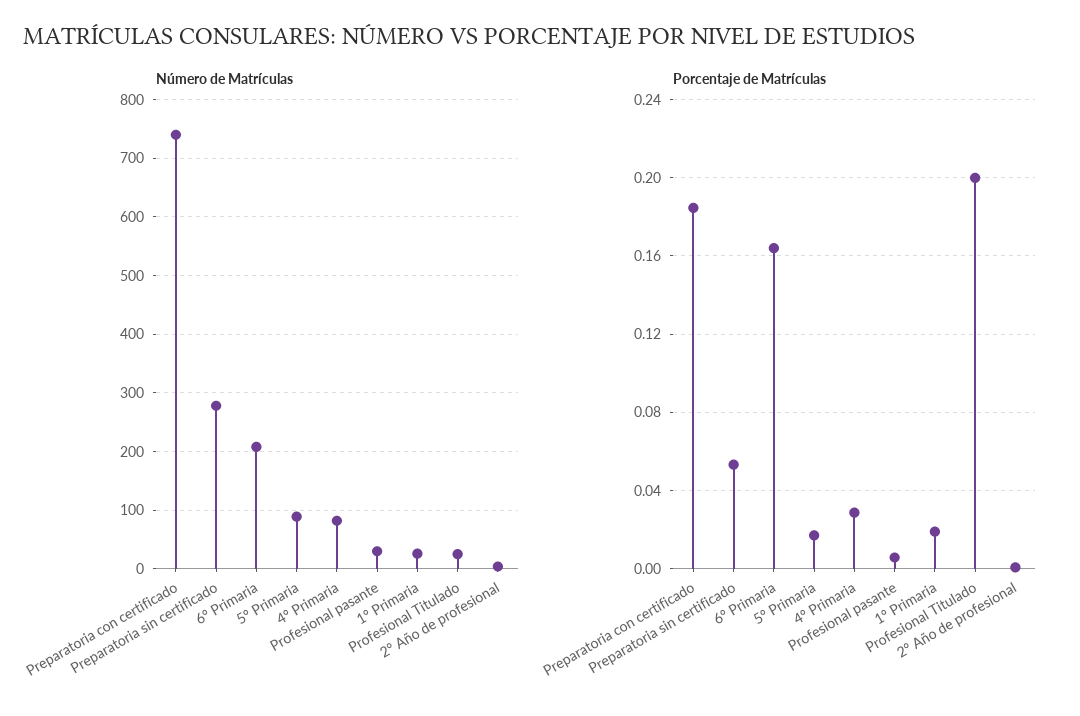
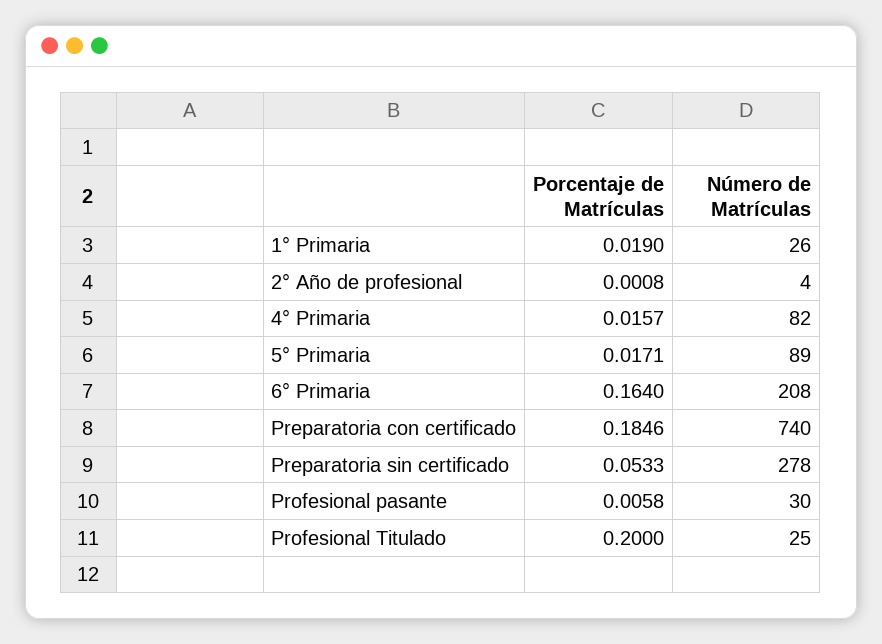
  {
    "Número de Matrículas": {
      "Preparatoria con certificado": 740,
      "Preparatoria sin certificado": 278,
      "6° Primaria": 208,
      "5° Primaria": 89,
      "4° Primaria": 82,
      "Profesional pasante": 30,
      "1° Primaria": 26,
      "Profesional Titulado": 25,
      "2° Año de profesional": 4
    },
    "Porcentaje de Matrículas": {
      "Preparatoria con certificado": 0.1846,
      "Preparatoria sin certificado": 0.0533,
      "6° Primaria": 0.164,
      "5° Primaria": 0.0171,
-     "4° Primaria": 0.03,
+     "4° Primaria": 0.0157,
      "Profesional pasante": 0.0058,
      "1° Primaria": 0.019,
      "Profesional Titulado": 0.2,
      "2° Año de profesional": 0.0008
    }
  }

